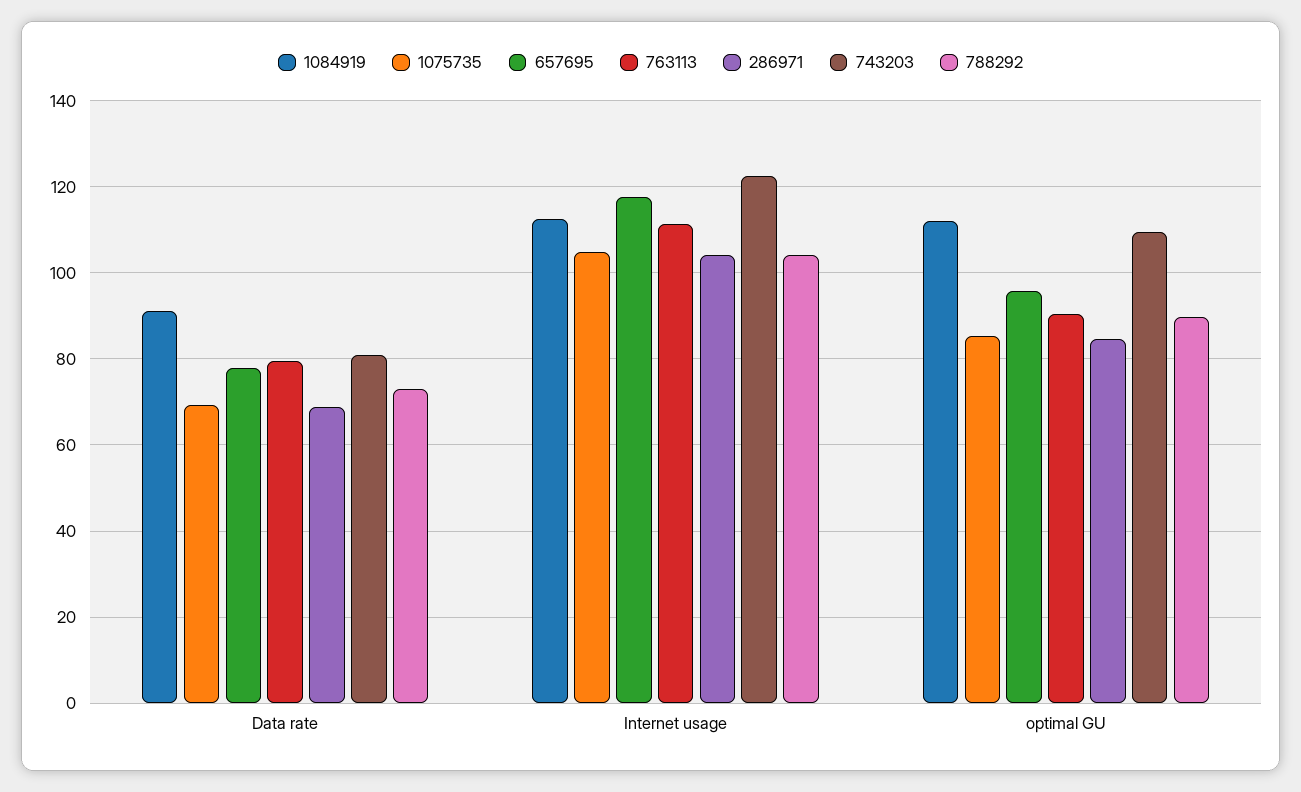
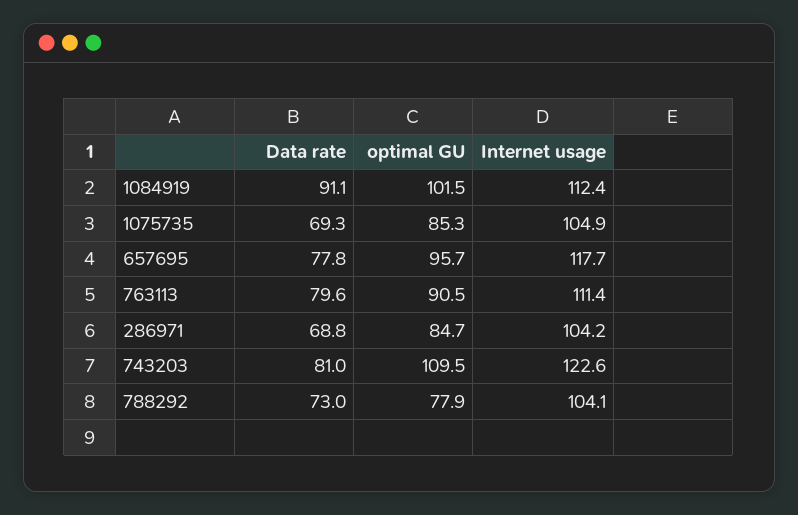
  {
    "1084919": {
      "Data rate": 91.1,
      "Internet usage": 112.4,
-     "optimal GU": 112
+     "optimal GU": 101.5
    },
    "1075735": {
      "Data rate": 69.3,
      "Internet usage": 104.9,
      "optimal GU": 85.3
    },
    "657695": {
      "Data rate": 77.8,
      "Internet usage": 117.7,
      "optimal GU": 95.7
    },
    "763113": {
      "Data rate": 79.6,
      "Internet usage": 111.4,
      "optimal GU": 90.5
    },
    "286971": {
      "Data rate": 68.8,
      "Internet usage": 104.2,
      "optimal GU": 84.7
    },
    "743203": {
      "Data rate": 81,
      "Internet usage": 122.6,
      "optimal GU": 109.5
    },
    "788292": {
      "Data rate": 73,
      "Internet usage": 104.1,
-     "optimal GU": 90
+     "optimal GU": 77.9
    }
  }

